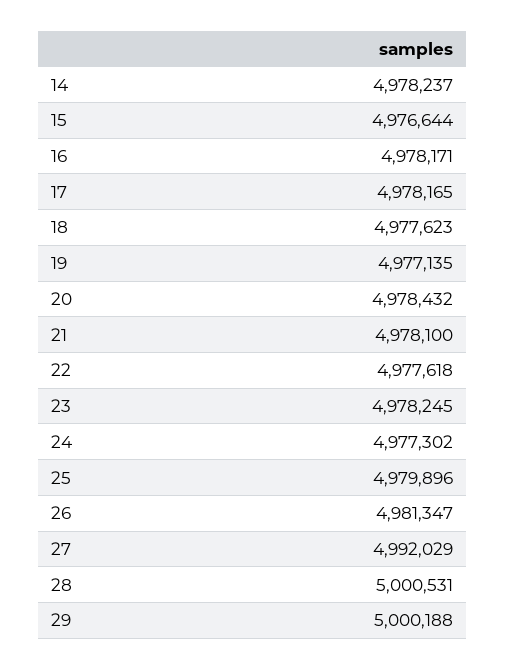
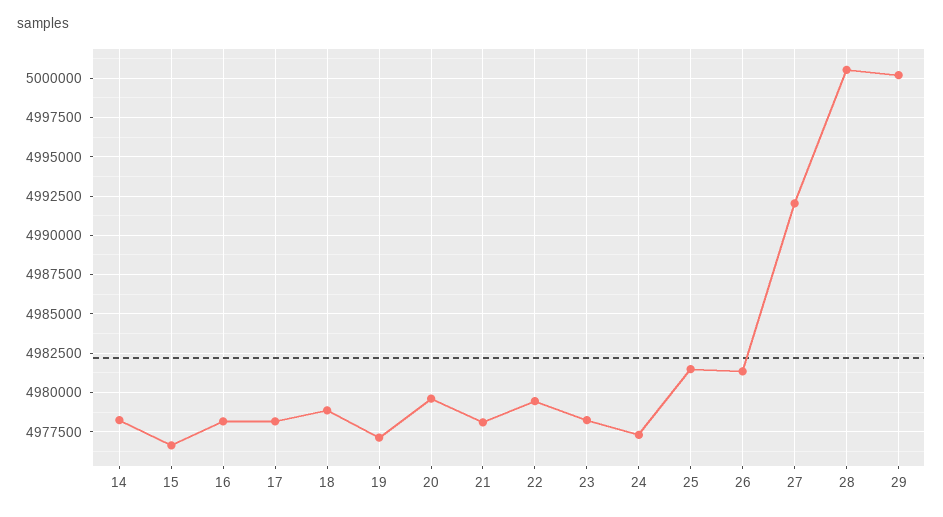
  {
    "14": 4978237,
    "15": 4976644,
    "16": 4978171,
    "17": 4978165,
-   "18": 4977623,
+   "18": 4979000,
    "19": 4977135,
-   "20": 4978432,
+   "20": 4979500,
    "21": 4978100,
-   "22": 4977618,
+   "22": 4979500,
    "23": 4978245,
    "24": 4977302,
-   "25": 4979896,
+   "25": 4981500,
    "26": 4981347,
    "27": 4992029,
    "28": 5000531,
    "29": 5000188
  }

